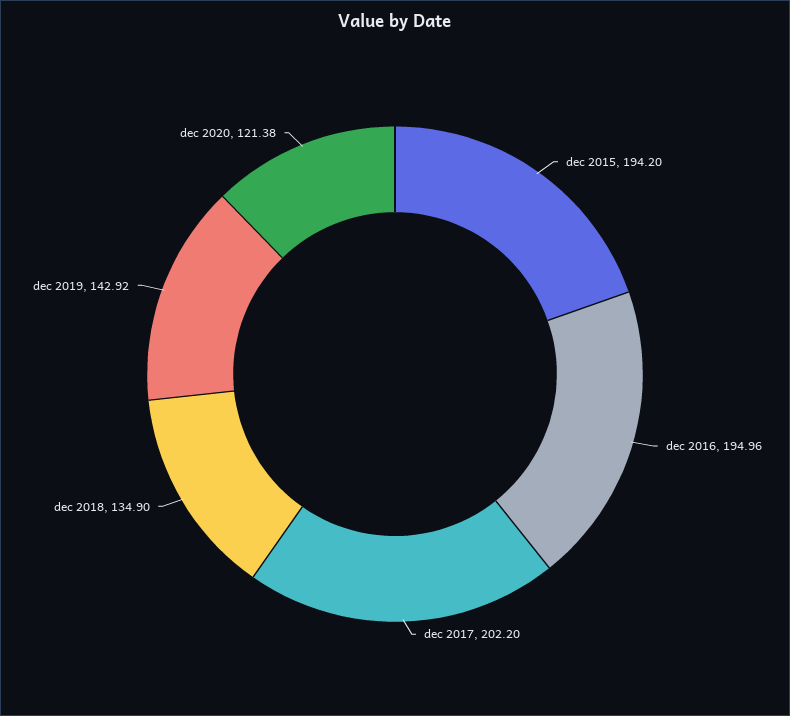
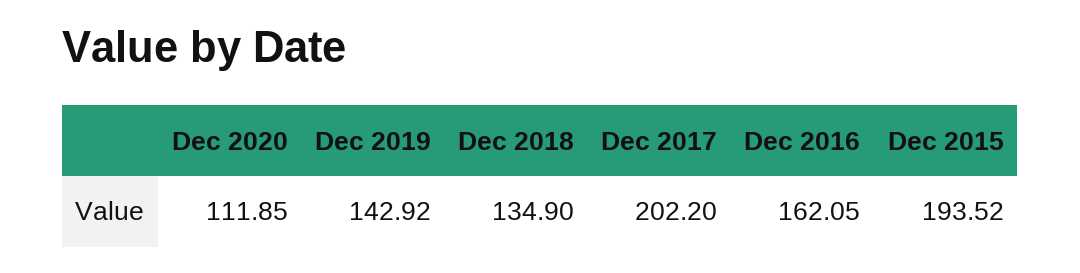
  {
-   "dec 2015": 194.2,
+   "dec 2015": 193.52,
-   "dec 2016": 194.96,
+   "dec 2016": 162.05,
    "dec 2017": 202.2,
    "dec 2018": 134.9,
    "dec 2019": 142.92,
-   "dec 2020": 121.38
+   "dec 2020": 111.85
  }

